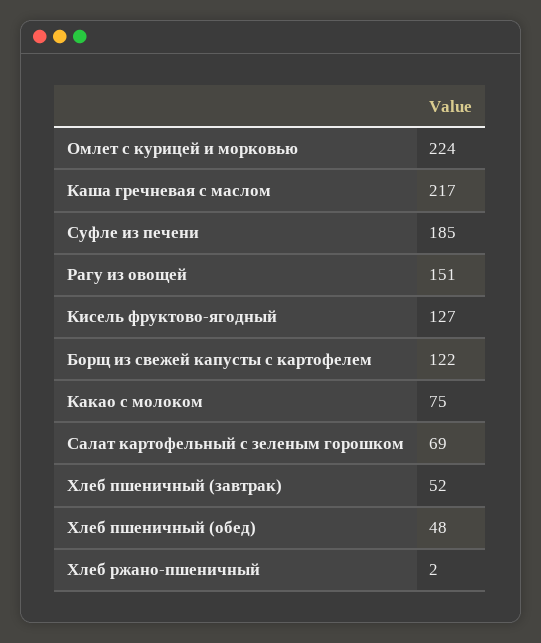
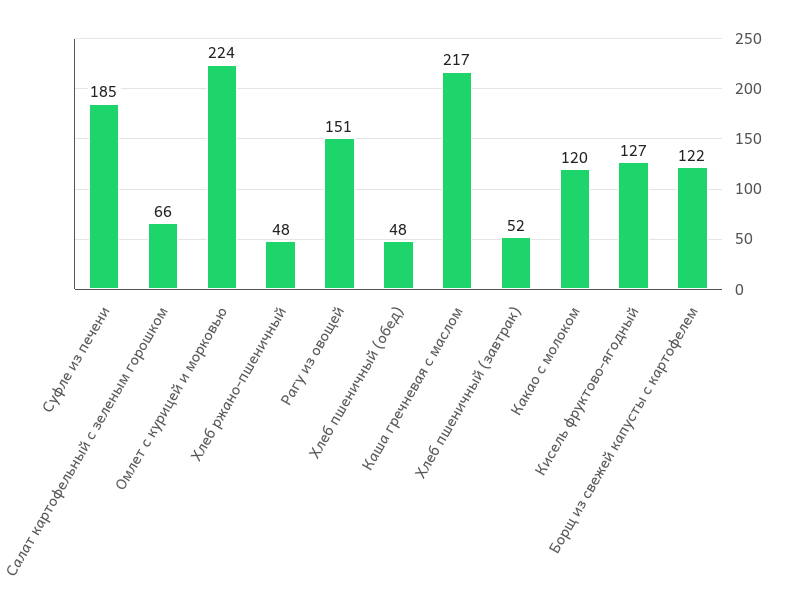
  {
    "Омлет с курицей и морковью": 224,
    "Каша гречневая с маслом": 217,
    "Суфле из печени": 185,
    "Рагу из овощей": 151,
    "Кисель фруктово-ягодный": 127,
    "Борщ из свежей капусты с картофелем": 122,
-   "Какао с молоком": 75,
+   "Какао с молоком": 120,
-   "Салат картофельный с зеленым горошком": 69,
+   "Салат картофельный с зеленым горошком": 66,
    "Хлеб пшеничный (завтрак)": 52,
    "Хлеб пшеничный (обед)": 48,
-   "Хлеб ржано-пшеничный": 2
+   "Хлеб ржано-пшеничный": 48
  }

